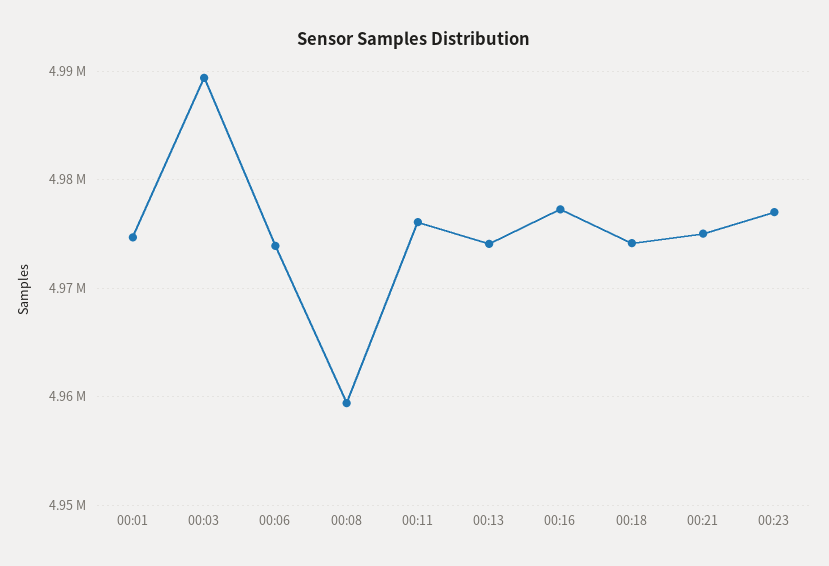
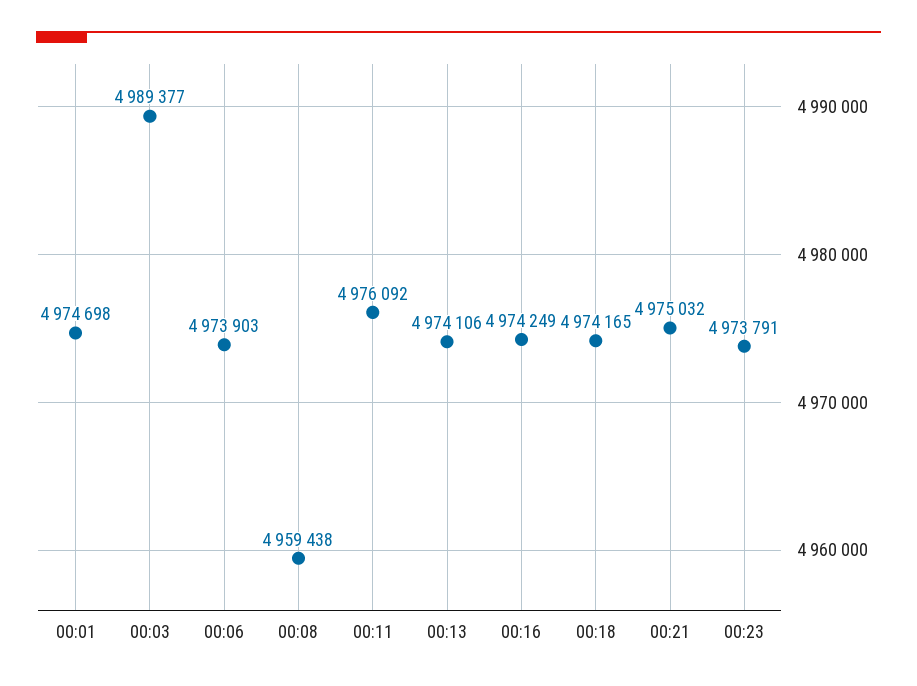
  {
    "00:01": 4974698,
    "00:03": 4989377,
    "00:06": 4973903,
    "00:08": 4959438,
    "00:11": 4976092,
    "00:13": 4974106,
-   "00:16": 4977000,
+   "00:16": 4974249,
    "00:18": 4974165,
    "00:21": 4975032,
-   "00:23": 4977000
+   "00:23": 4973791
  }

